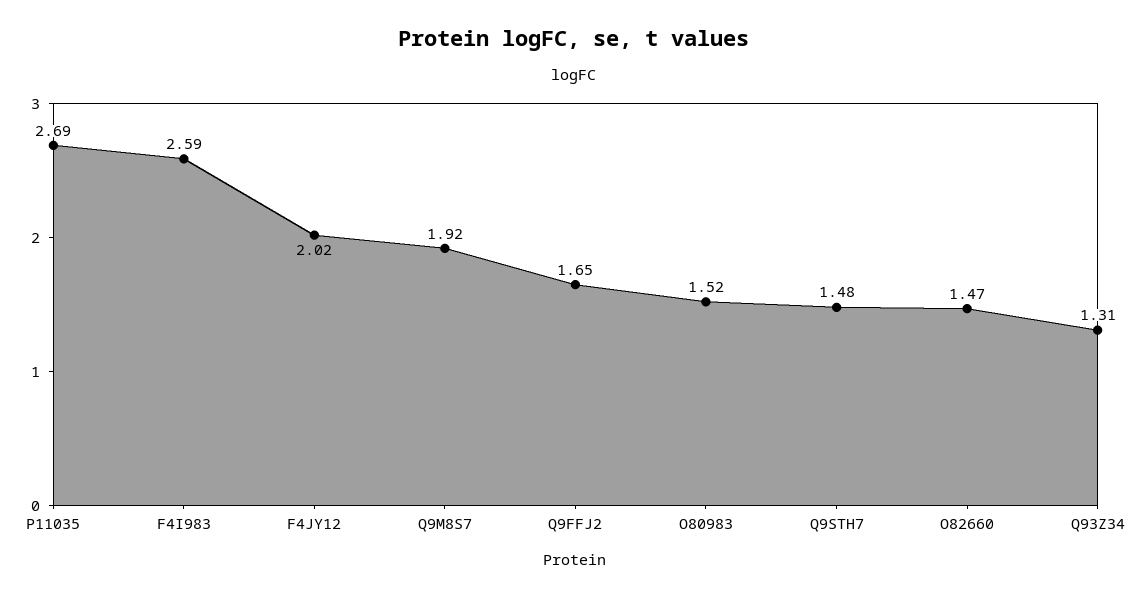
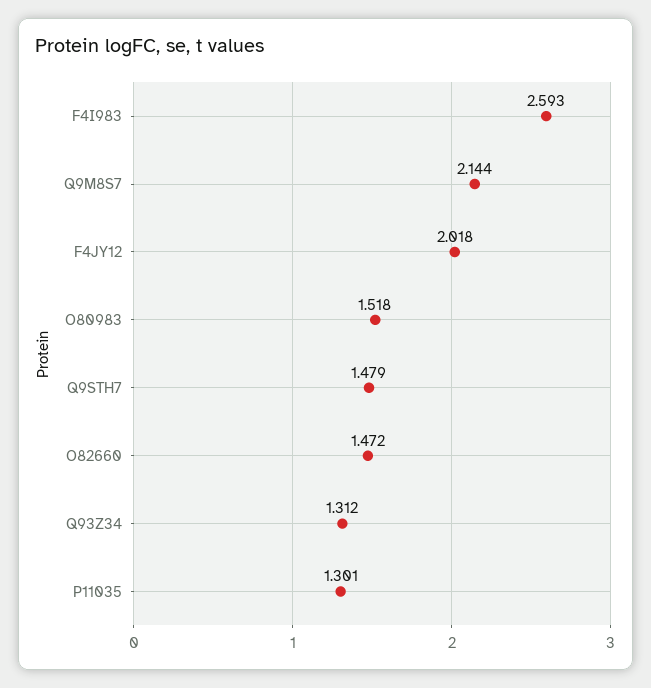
  {
-   "P11035": 2.69,
+   "P11035": 1.301,
    "F4I983": 2.593,
    "F4JY12": 2.018,
-   "Q9M8S7": 1.92,
+   "Q9M8S7": 2.144,
-   "Q9FFJ2": 1.65,
    "O80983": 1.518,
    "Q9STH7": 1.479,
    "O82660": 1.472,
    "Q93Z34": 1.312
  }

